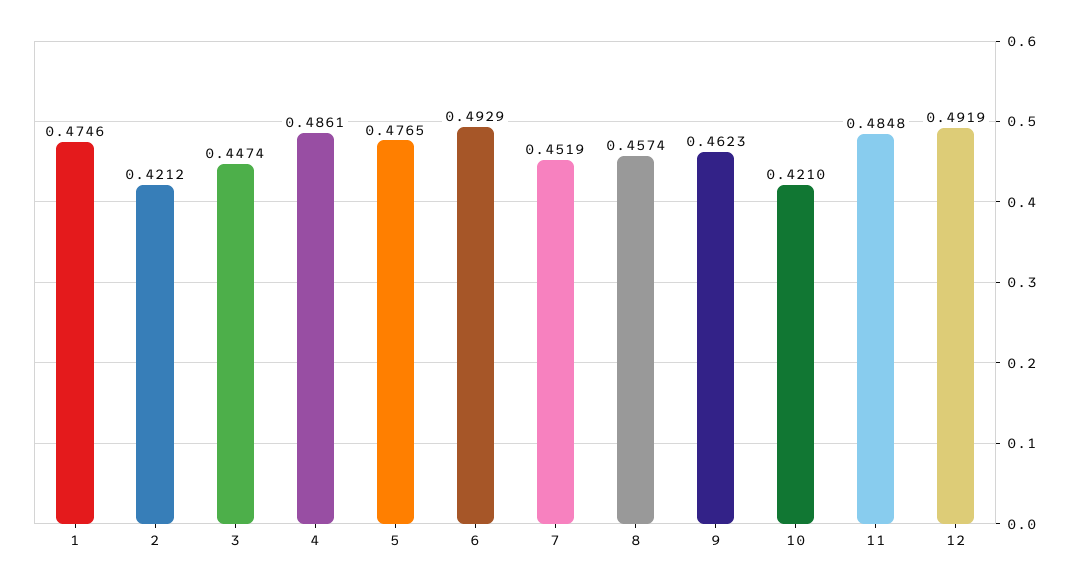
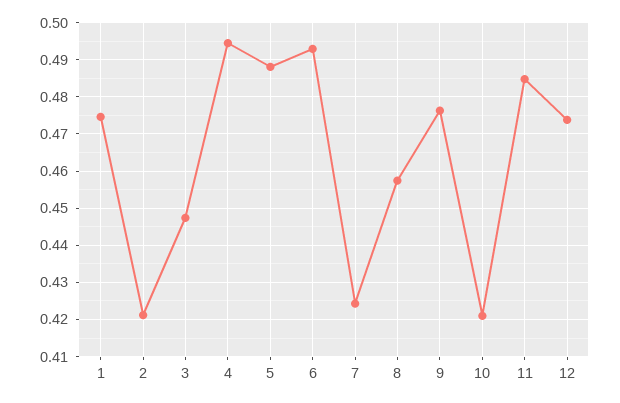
  {
    "1": 0.4746,
    "2": 0.4212,
    "3": 0.4474,
-   "4": 0.4861,
+   "4": 0.494,
-   "5": 0.4765,
+   "5": 0.488,
    "6": 0.4929,
-   "7": 0.4519,
+   "7": 0.424,
    "8": 0.4574,
-   "9": 0.4623,
+   "9": 0.476,
    "10": 0.421,
    "11": 0.4848,
-   "12": 0.4919
+   "12": 0.474
  }

